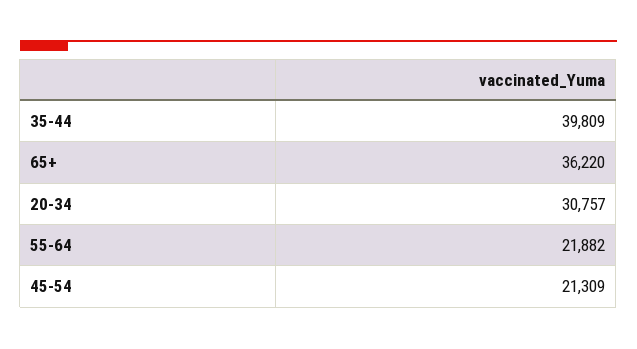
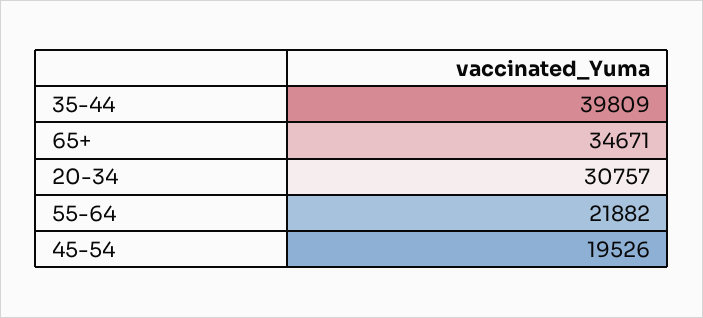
  {
    "35-44": 39809,
-   "65+": 36220,
+   "65+": 34671,
    "20-34": 30757,
    "55-64": 21882,
-   "45-54": 21309
+   "45-54": 19526
  }

